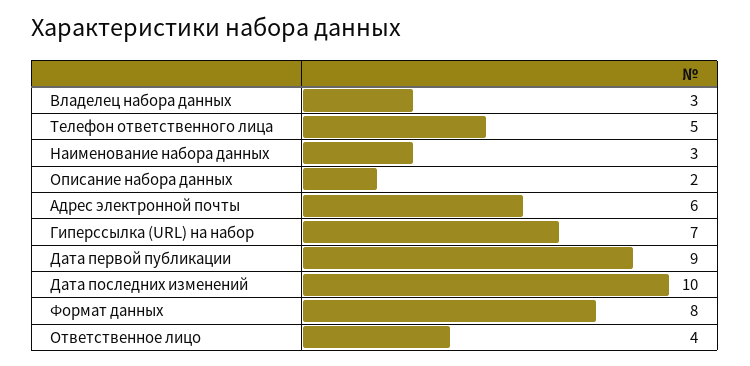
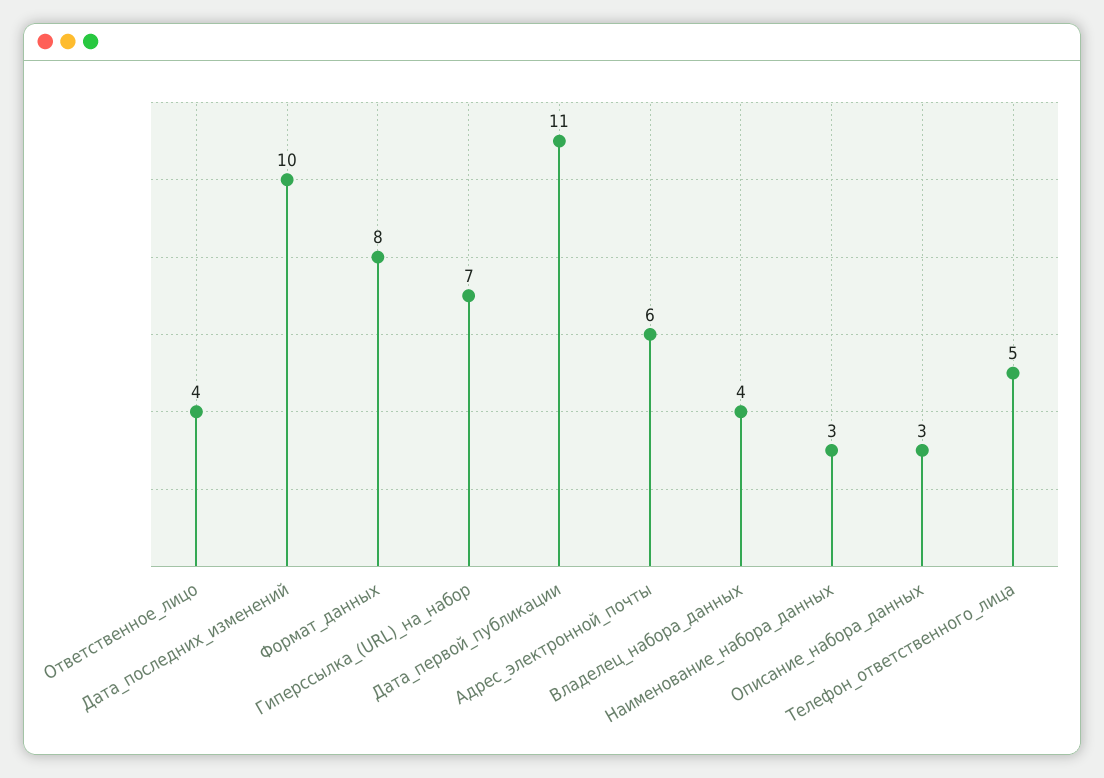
  {
-   "Владелец набора данных": 3,
+   "Владелец набора данных": 4,
    "Телефон ответственного лица": 5,
    "Наименование набора данных": 3,
-   "Описание набора данных": 2,
+   "Описание набора данных": 3,
    "Адрес электронной почты": 6,
    "Гиперссылка (URL) на набор": 7,
-   "Дата первой публикации": 9,
+   "Дата первой публикации": 11,
    "Дата последних изменений": 10,
    "Формат данных": 8,
    "Ответственное лицо": 4
  }

